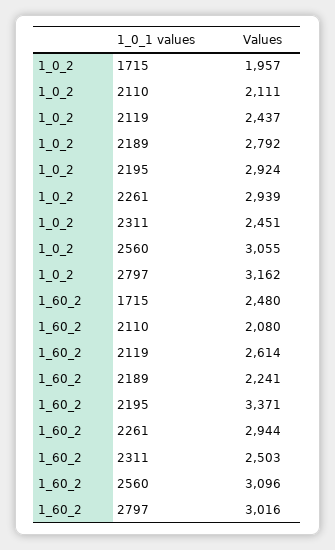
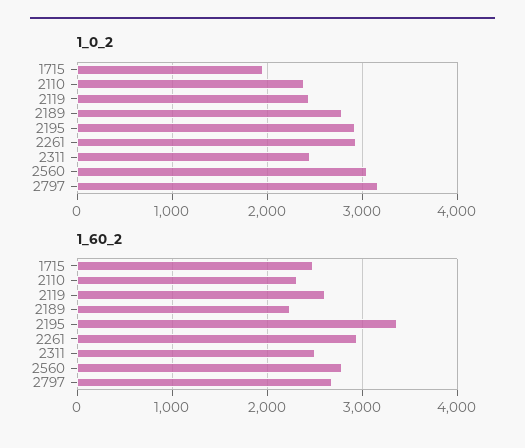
  {
    "1_0_2": {
      "1715": 1957,
-     "2110": 2111,
+     "2110": 2400,
      "2119": 2437,
      "2189": 2792,
      "2195": 2924,
      "2261": 2939,
      "2311": 2451,
      "2560": 3055,
      "2797": 3162
    },
    "1_60_2": {
      "1715": 2480,
-     "2110": 2080,
+     "2110": 2300,
      "2119": 2614,
      "2189": 2241,
      "2195": 3371,
      "2261": 2944,
      "2311": 2503,
-     "2560": 3096,
+     "2560": 2800,
-     "2797": 3016
+     "2797": 2700
    }
  }

